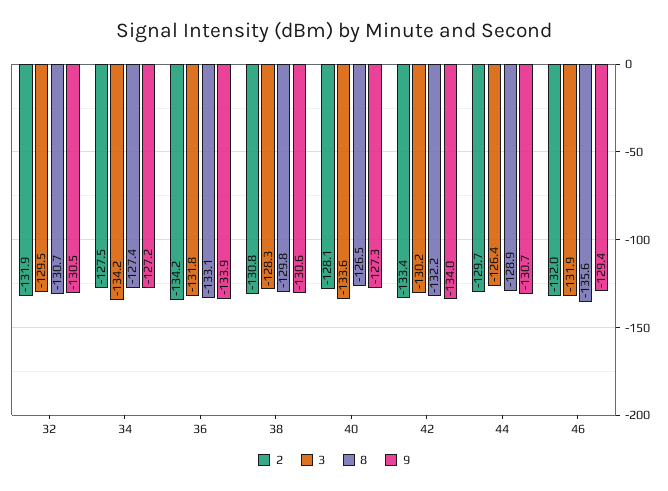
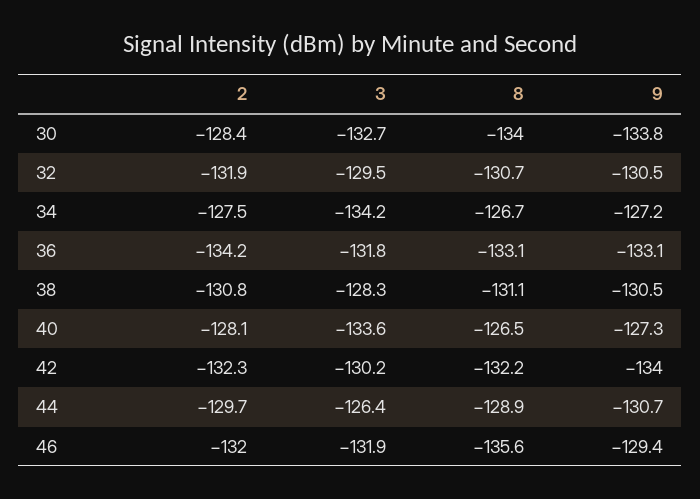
  {
    "2": {
      "32": -131.9,
      "34": -127.5,
      "36": -134.2,
      "38": -130.8,
      "40": -128.1,
-     "42": -133.4,
+     "42": -132.3,
      "44": -129.7,
-     "46": -132
+     "46": -132,
+     "30": -128.4
    },
    "3": {
      "32": -129.5,
      "34": -134.2,
      "36": -131.8,
      "38": -128.3,
      "40": -133.6,
      "42": -130.2,
      "44": -126.4,
-     "46": -131.9
+     "46": -131.9,
+     "30": -132.7
    },
    "8": {
      "32": -130.7,
-     "34": -127.4,
+     "34": -126.7,
      "36": -133.1,
-     "38": -129.8,
+     "38": -131.1,
      "40": -126.5,
      "42": -132.2,
      "44": -128.9,
-     "46": -135.6
+     "46": -135.6,
+     "30": -134
    },
    "9": {
      "32": -130.5,
      "34": -127.2,
-     "36": -133.9,
+     "36": -133.1,
-     "38": -130.6,
+     "38": -130.5,
      "40": -127.3,
      "42": -134,
      "44": -130.7,
-     "46": -129.4
+     "46": -129.4,
+     "30": -133.8
    }
  }

